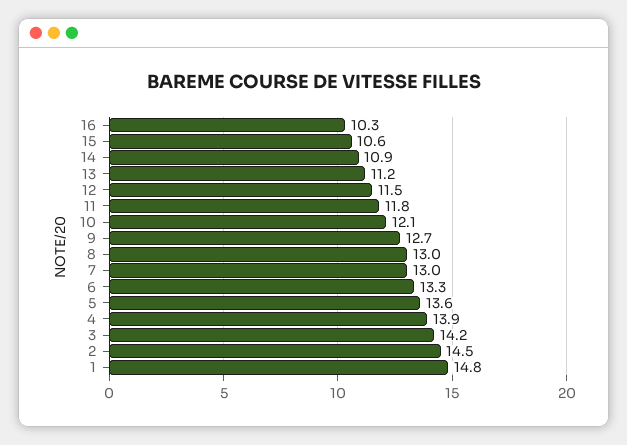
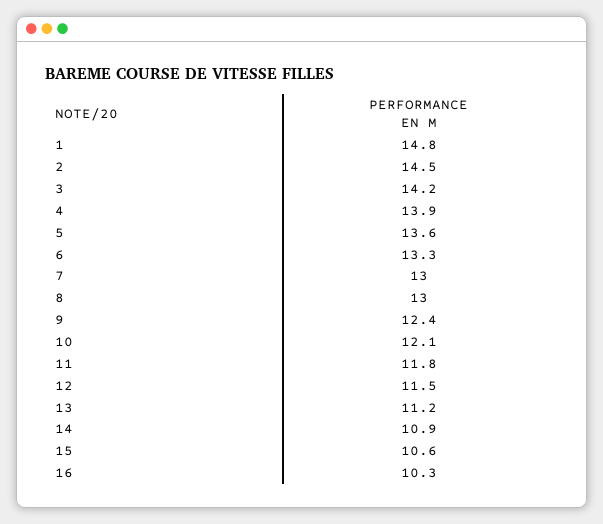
  {
    "16": 10.3,
    "15": 10.6,
    "14": 10.9,
    "13": 11.2,
    "12": 11.5,
    "11": 11.8,
    "10": 12.1,
-   "9": 12.7,
+   "9": 12.4,
    "8": 13,
    "7": 13,
    "6": 13.3,
    "5": 13.6,
    "4": 13.9,
    "3": 14.2,
    "2": 14.5,
    "1": 14.8
  }

